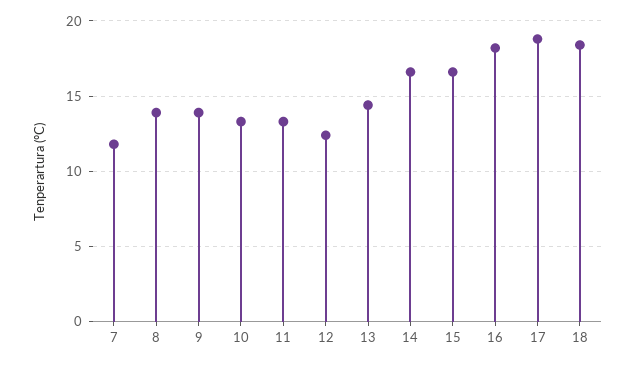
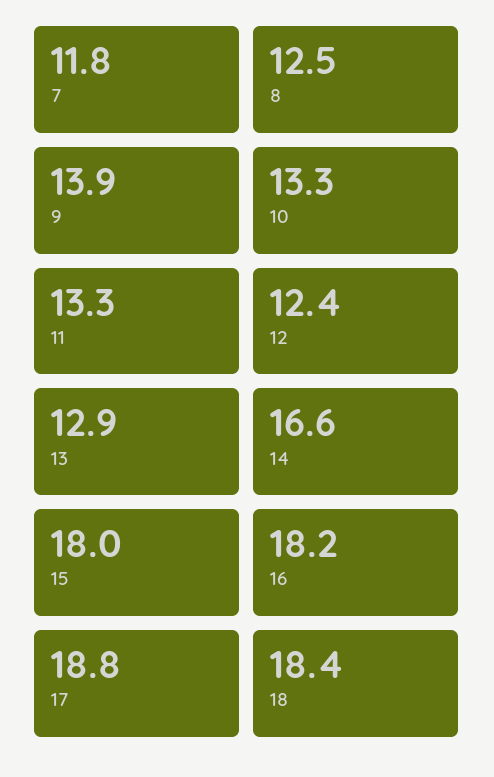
  {
    "7": 11.8,
-   "8": 14,
+   "8": 12.5,
    "9": 13.9,
    "10": 13.3,
    "11": 13.3,
    "12": 12.4,
-   "13": 14.5,
+   "13": 12.9,
    "14": 16.6,
-   "15": 16.5,
+   "15": 18,
    "16": 18.2,
    "17": 18.8,
    "18": 18.4
  }

